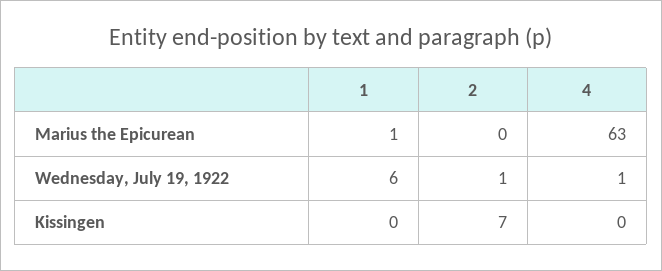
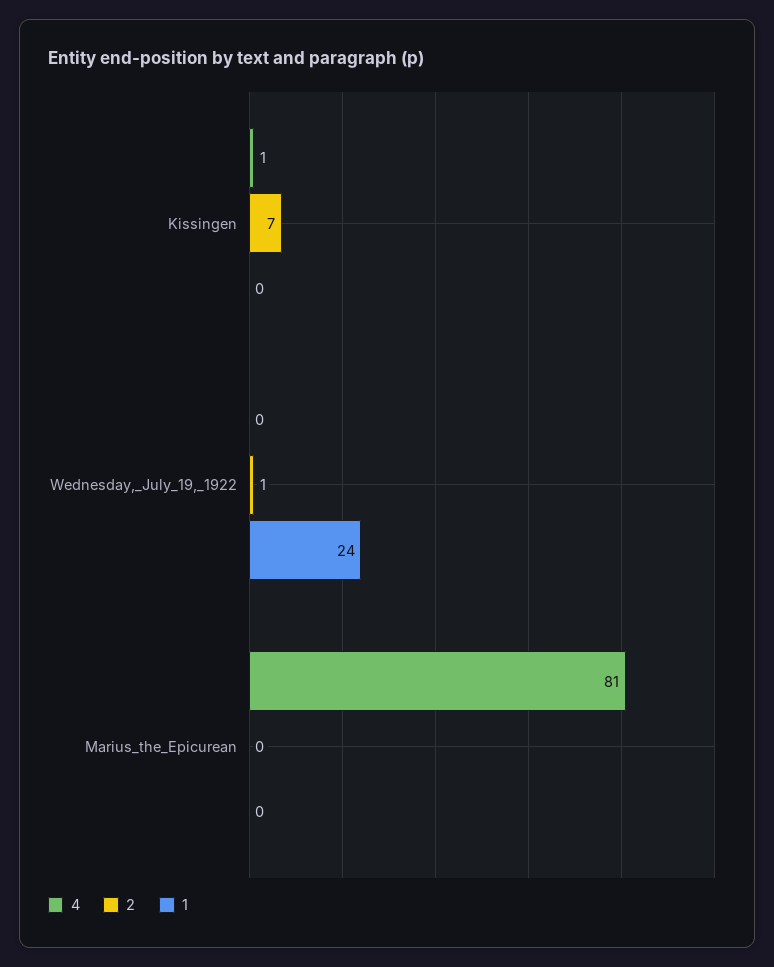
  {
    "1": {
-     "Marius the Epicurean": 1,
+     "Marius the Epicurean": 0,
-     "Wednesday, July 19, 1922": 6,
+     "Wednesday, July 19, 1922": 24,
      "Kissingen": 0
    },
    "2": {
      "Marius the Epicurean": 0,
      "Wednesday, July 19, 1922": 1,
      "Kissingen": 7
    },
    "4": {
-     "Marius the Epicurean": 63,
+     "Marius the Epicurean": 81,
-     "Wednesday, July 19, 1922": 1,
+     "Wednesday, July 19, 1922": 0,
-     "Kissingen": 0
+     "Kissingen": 1
    }
  }

